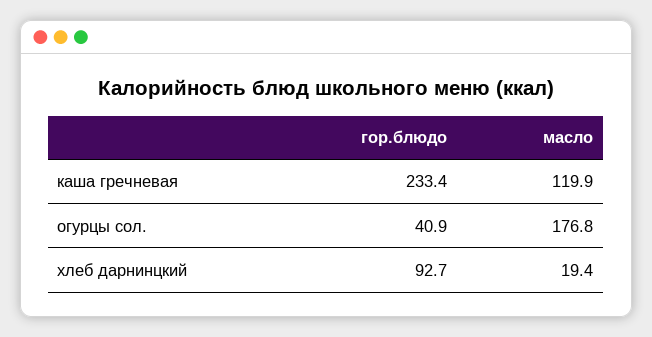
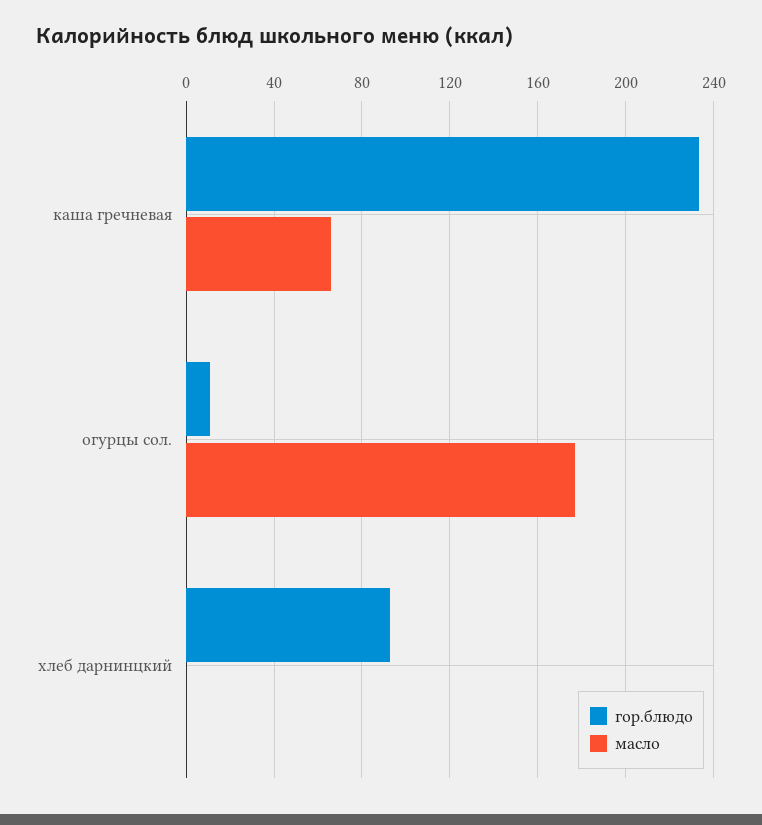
  {
    "гор.блюдо": {
      "каша гречневая": 233.4,
-     "огурцы сол.": 40.9,
+     "огурцы сол.": 10,
      "хлеб дарнинцкий": 92.7
    },
    "масло": {
-     "каша гречневая": 119.9,
+     "каша гречневая": 65,
      "огурцы сол.": 176.8,
-     "хлеб дарнинцкий": 19.4
+     "хлеб дарнинцкий": 0
    }
  }

